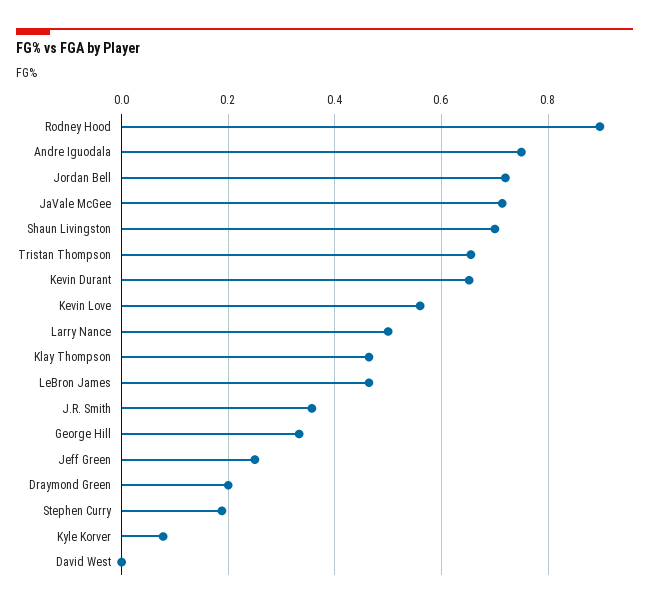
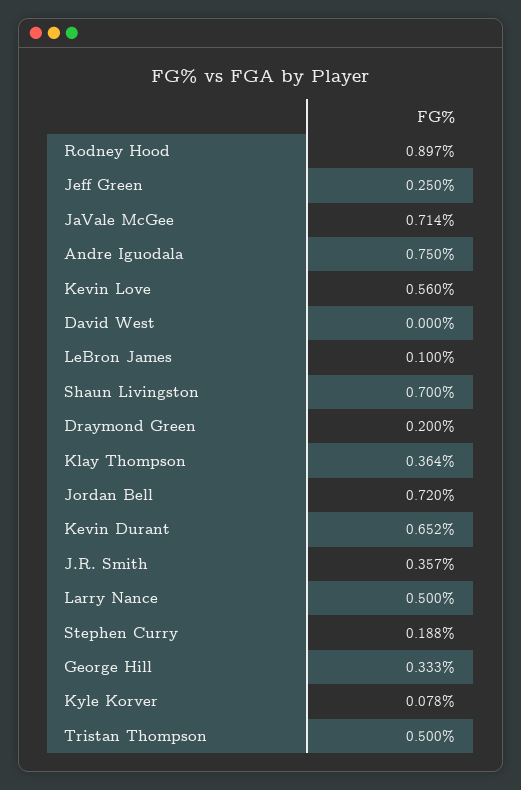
  {
    "Rodney Hood": 0.897,
    "Andre Iguodala": 0.75,
    "Jordan Bell": 0.72,
    "JaVale McGee": 0.714,
    "Shaun Livingston": 0.7,
-   "Tristan Thompson": 0.66,
+   "Tristan Thompson": 0.5,
    "Kevin Durant": 0.652,
    "Kevin Love": 0.56,
    "Larry Nance": 0.5,
-   "Klay Thompson": 0.46,
+   "Klay Thompson": 0.364,
-   "LeBron James": 0.46,
+   "LeBron James": 0.1,
    "J.R. Smith": 0.357,
    "George Hill": 0.333,
    "Jeff Green": 0.25,
    "Draymond Green": 0.2,
    "Stephen Curry": 0.188,
    "Kyle Korver": 0.078,
    "David West": 0
  }

